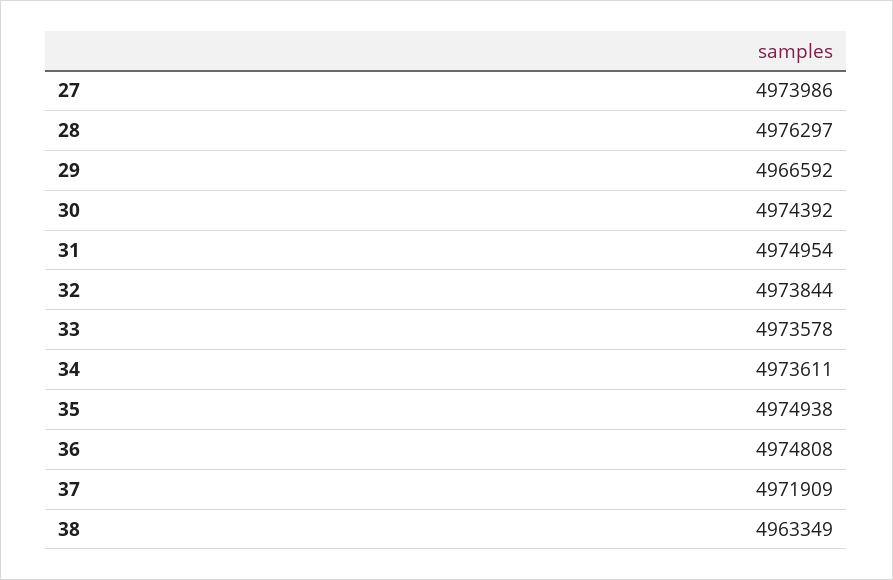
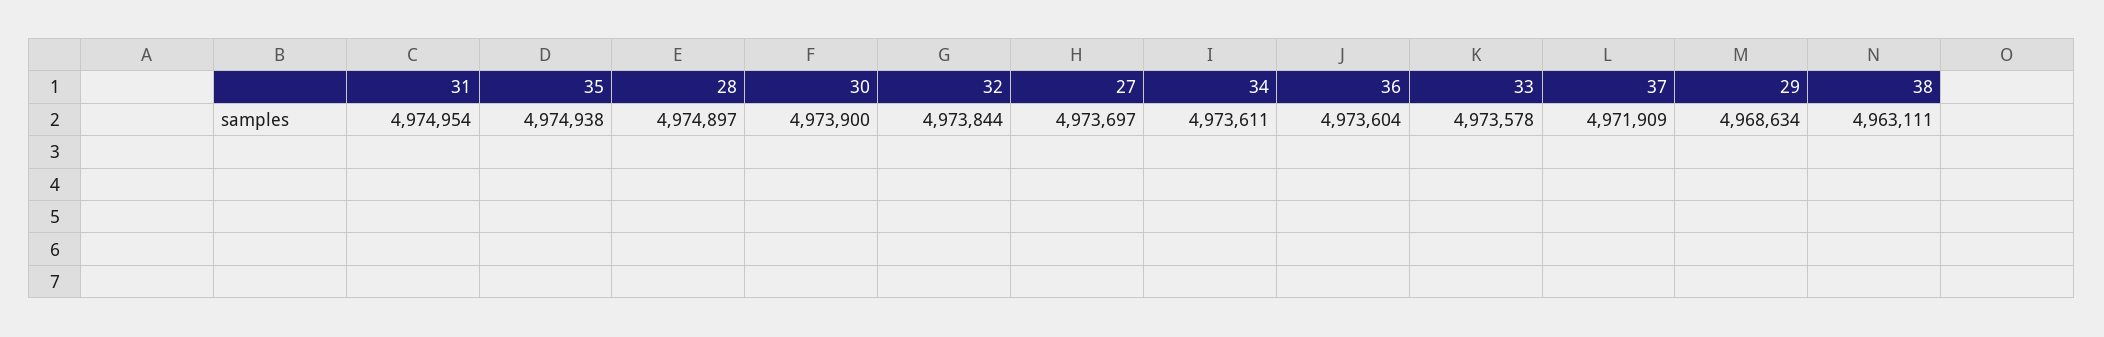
  {
-   "27": 4973986,
+   "27": 4973697,
-   "28": 4976297,
+   "28": 4974897,
-   "29": 4966592,
+   "29": 4968634,
-   "30": 4974392,
+   "30": 4973900,
    "31": 4974954,
    "32": 4973844,
    "33": 4973578,
    "34": 4973611,
    "35": 4974938,
-   "36": 4974808,
+   "36": 4973604,
    "37": 4971909,
-   "38": 4963349
+   "38": 4963111
  }

